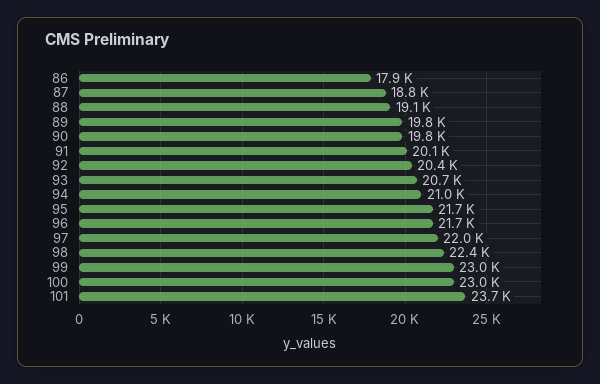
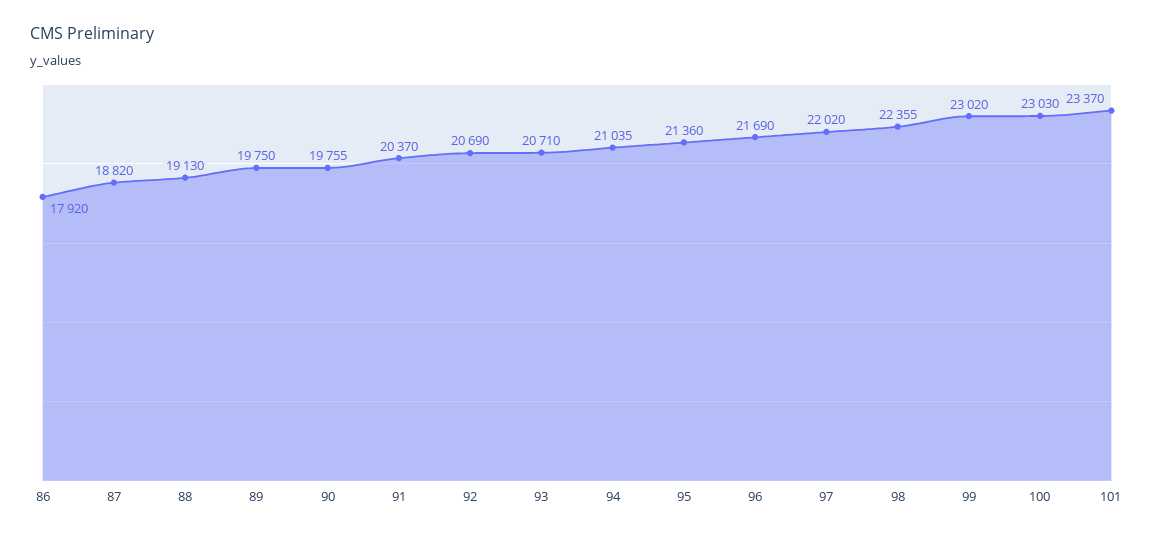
  {
    "86": 17920,
    "87": 18820,
    "88": 19130,
    "89": 19750,
    "90": 19755,
-   "91": 20100,
+   "91": 20370,
-   "92": 20400,
+   "92": 20690,
    "93": 20710,
    "94": 21035,
-   "95": 21700,
+   "95": 21360,
    "96": 21690,
    "97": 22020,
    "98": 22355,
    "99": 23020,
    "100": 23030,
-   "101": 23700
+   "101": 23370
  }

